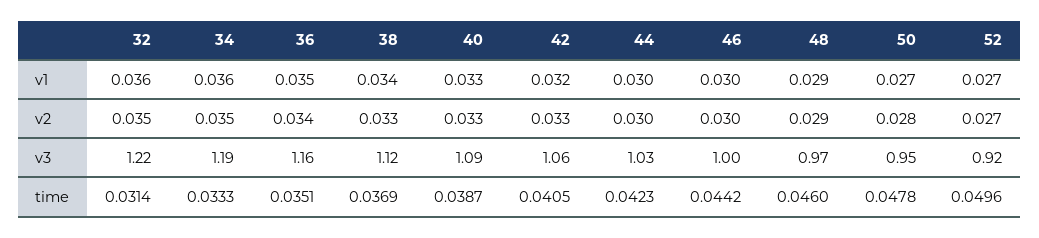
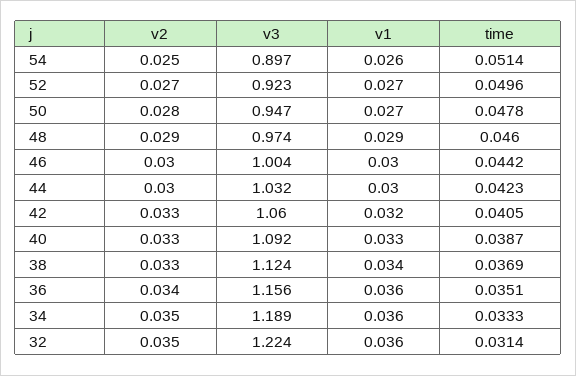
  {
    "32": {
      "v1": 0.036,
      "v2": 0.035,
      "v3": 1.224,
      "time": 0.0314
    },
    "34": {
      "v1": 0.036,
      "v2": 0.035,
      "v3": 1.189,
      "time": 0.0333
    },
    "36": {
-     "v1": 0.035,
+     "v1": 0.036,
      "v2": 0.034,
      "v3": 1.156,
      "time": 0.0351
    },
    "38": {
      "v1": 0.034,
      "v2": 0.033,
      "v3": 1.124,
      "time": 0.0369
    },
    "40": {
      "v1": 0.033,
      "v2": 0.033,
      "v3": 1.092,
      "time": 0.0387
    },
    "42": {
      "v1": 0.032,
      "v2": 0.033,
      "v3": 1.06,
      "time": 0.0405
    },
    "44": {
      "v1": 0.03,
      "v2": 0.03,
      "v3": 1.032,
      "time": 0.0423
    },
    "46": {
      "v1": 0.03,
      "v2": 0.03,
      "v3": 1.004,
      "time": 0.0442
    },
    "48": {
      "v1": 0.029,
      "v2": 0.029,
      "v3": 0.974,
      "time": 0.046
    },
    "50": {
      "v1": 0.027,
      "v2": 0.028,
      "v3": 0.947,
      "time": 0.0478
    },
    "52": {
      "v1": 0.027,
      "v2": 0.027,
      "v3": 0.923,
      "time": 0.0496
-   }
+   },
+   "54": {
+     "v2": 0.025,
+     "v3": 0.897,
+     "v1": 0.026,
+     "time": 0.0514
+   }
  }

